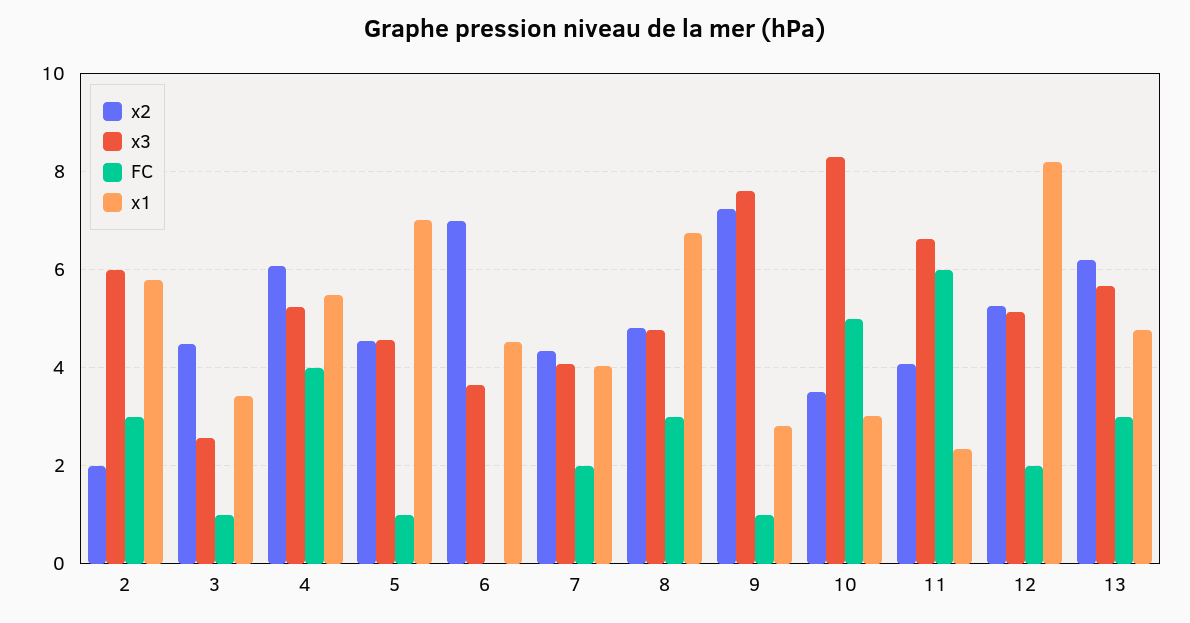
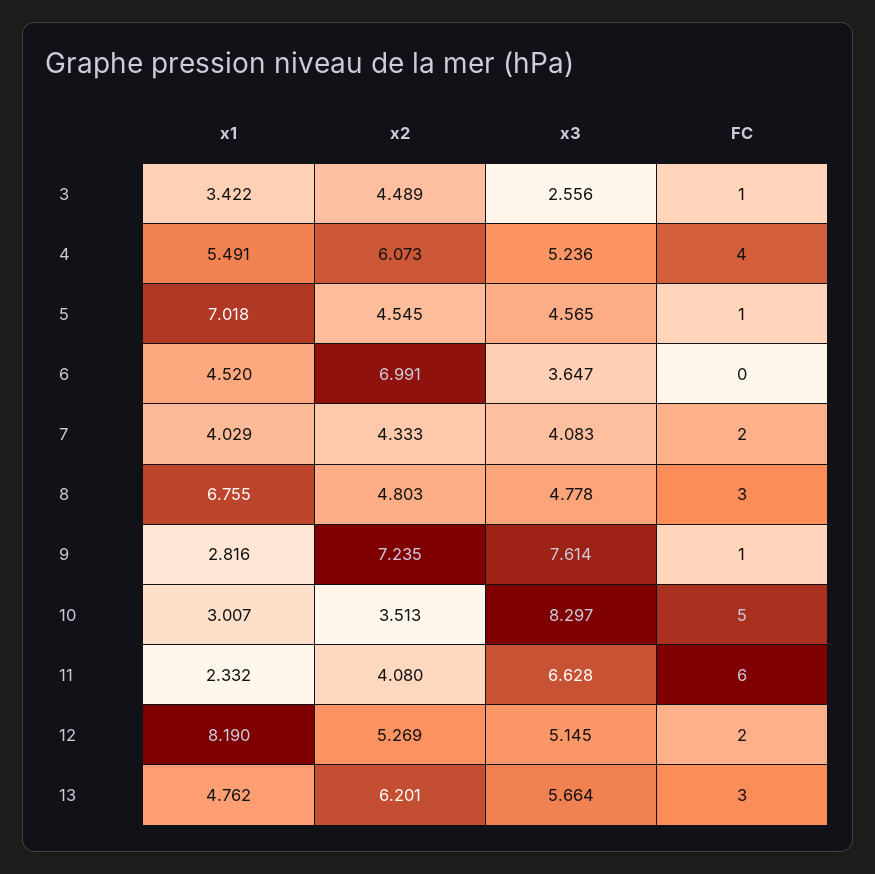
  {
    "x2": {
-     "2": 2,
      "3": 4.489,
      "4": 6.073,
      "5": 4.545,
      "6": 6.991,
      "7": 4.333,
      "8": 4.803,
      "9": 7.235,
      "10": 3.513,
      "11": 4.08,
      "12": 5.269,
      "13": 6.201
    },
    "x3": {
-     "2": 6,
      "3": 2.556,
      "4": 5.236,
      "5": 4.565,
      "6": 3.647,
      "7": 4.083,
      "8": 4.778,
      "9": 7.614,
      "10": 8.297,
      "11": 6.628,
      "12": 5.145,
      "13": 5.664
    },
    "FC": {
-     "2": 3,
      "3": 1,
      "4": 4,
      "5": 1,
      "6": 0,
      "7": 2,
      "8": 3,
      "9": 1,
      "10": 5,
      "11": 6,
      "12": 2,
      "13": 3
    },
    "x1": {
-     "2": 5.8,
      "3": 3.422,
      "4": 5.491,
      "5": 7.018,
      "6": 4.52,
      "7": 4.029,
      "8": 6.755,
      "9": 2.816,
      "10": 3.007,
      "11": 2.332,
      "12": 8.19,
      "13": 4.762
    }
  }

